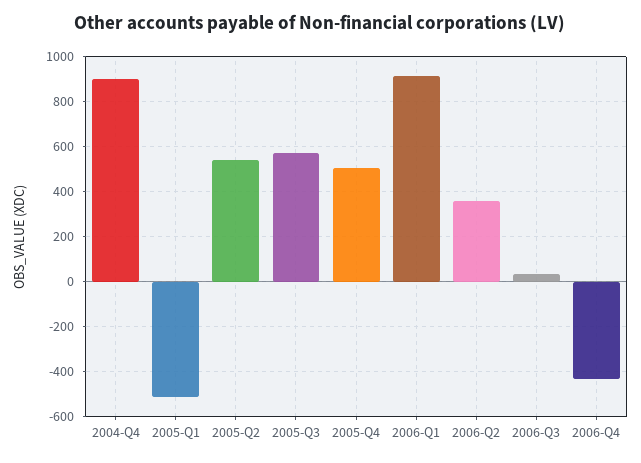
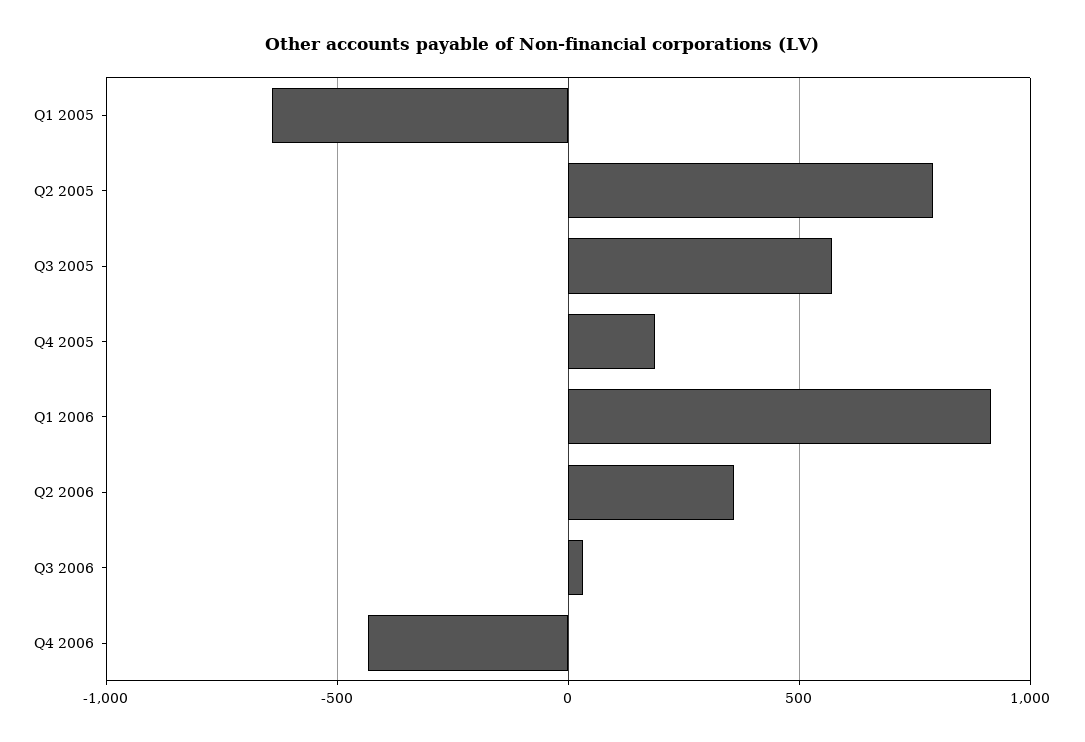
  {
-   "2004-Q4": 900,
-   "2005-Q1": -500,
+   "2005-Q1": -650,
-   "2005-Q2": 550,
+   "2005-Q2": 800,
    "2005-Q3": 550,
-   "2005-Q4": 500,
+   "2005-Q4": 200,
    "2006-Q1": 900,
    "2006-Q2": 350,
    "2006-Q3": 50,
    "2006-Q4": -450
  }

